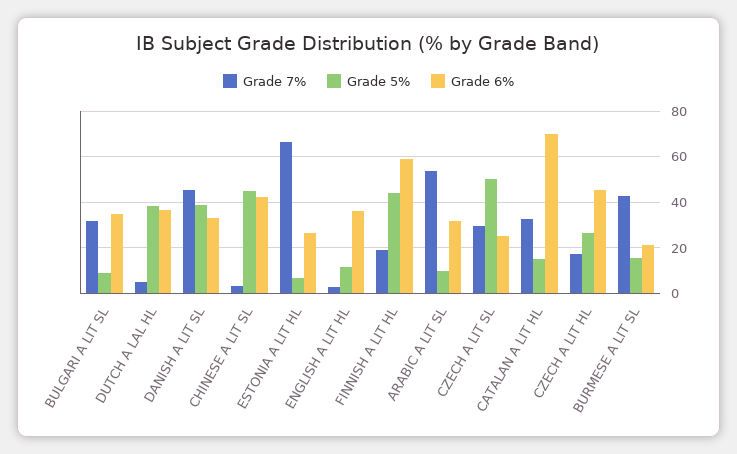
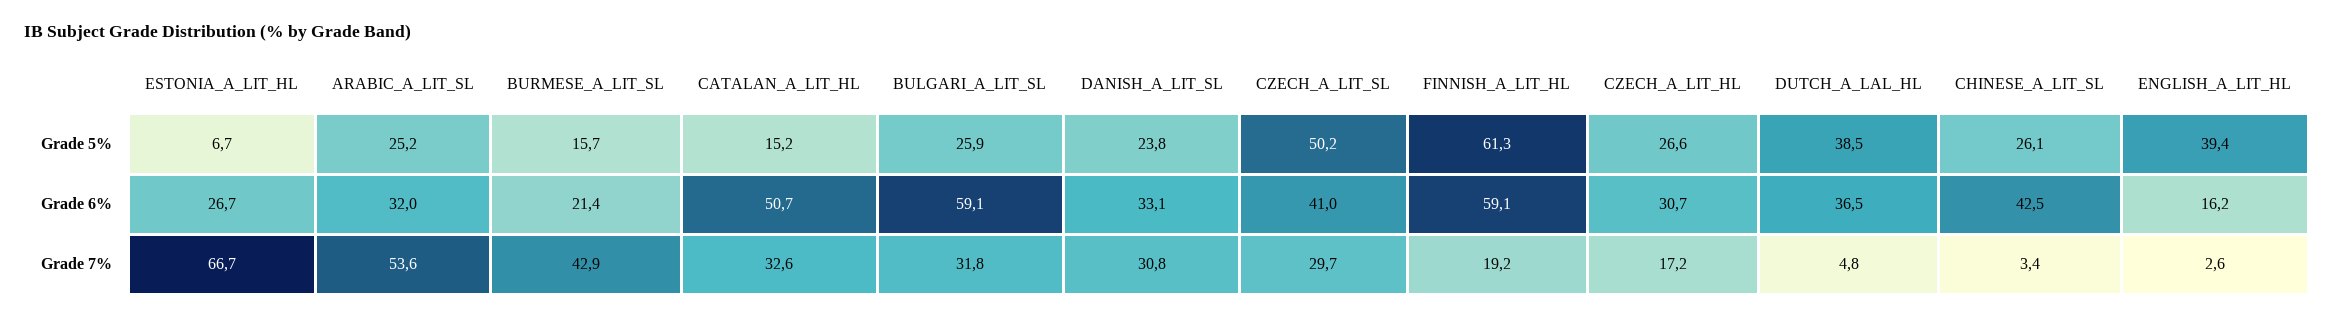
  {
    "Grade 7%": {
      "BULGARI A LIT SL": 31.8,
      "DUTCH A LAL HL": 4.8,
-     "DANISH A LIT SL": 45,
+     "DANISH A LIT SL": 30.8,
      "CHINESE A LIT SL": 3.4,
      "ESTONIA A LIT HL": 66.7,
      "ENGLISH A LIT HL": 2.6,
      "FINNISH A LIT HL": 19.2,
      "ARABIC A LIT SL": 53.6,
      "CZECH A LIT SL": 29.7,
      "CATALAN A LIT HL": 32.6,
      "CZECH A LIT HL": 17.2,
      "BURMESE A LIT SL": 42.9
    },
    "Grade 5%": {
-     "BULGARI A LIT SL": 10,
+     "BULGARI A LIT SL": 25.9,
      "DUTCH A LAL HL": 38.5,
-     "DANISH A LIT SL": 40,
+     "DANISH A LIT SL": 23.8,
-     "CHINESE A LIT SL": 45,
+     "CHINESE A LIT SL": 26.1,
      "ESTONIA A LIT HL": 6.7,
-     "ENGLISH A LIT HL": 10,
+     "ENGLISH A LIT HL": 39.4,
-     "FINNISH A LIT HL": 45,
+     "FINNISH A LIT HL": 61.3,
-     "ARABIC A LIT SL": 10,
+     "ARABIC A LIT SL": 25.2,
      "CZECH A LIT SL": 50.2,
      "CATALAN A LIT HL": 15.2,
      "CZECH A LIT HL": 26.6,
      "BURMESE A LIT SL": 15.7
    },
    "Grade 6%": {
-     "BULGARI A LIT SL": 35,
+     "BULGARI A LIT SL": 59.1,
      "DUTCH A LAL HL": 36.5,
      "DANISH A LIT SL": 33.1,
      "CHINESE A LIT SL": 42.5,
      "ESTONIA A LIT HL": 26.7,
-     "ENGLISH A LIT HL": 35,
+     "ENGLISH A LIT HL": 16.2,
      "FINNISH A LIT HL": 59.1,
      "ARABIC A LIT SL": 32,
-     "CZECH A LIT SL": 25,
+     "CZECH A LIT SL": 41,
-     "CATALAN A LIT HL": 70,
+     "CATALAN A LIT HL": 50.7,
-     "CZECH A LIT HL": 45,
+     "CZECH A LIT HL": 30.7,
      "BURMESE A LIT SL": 21.4
    }
  }

